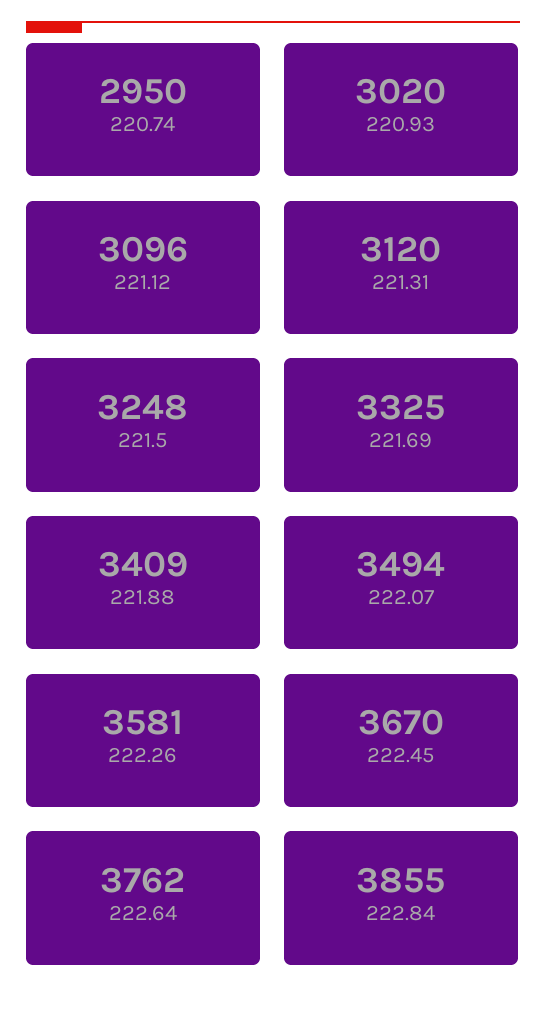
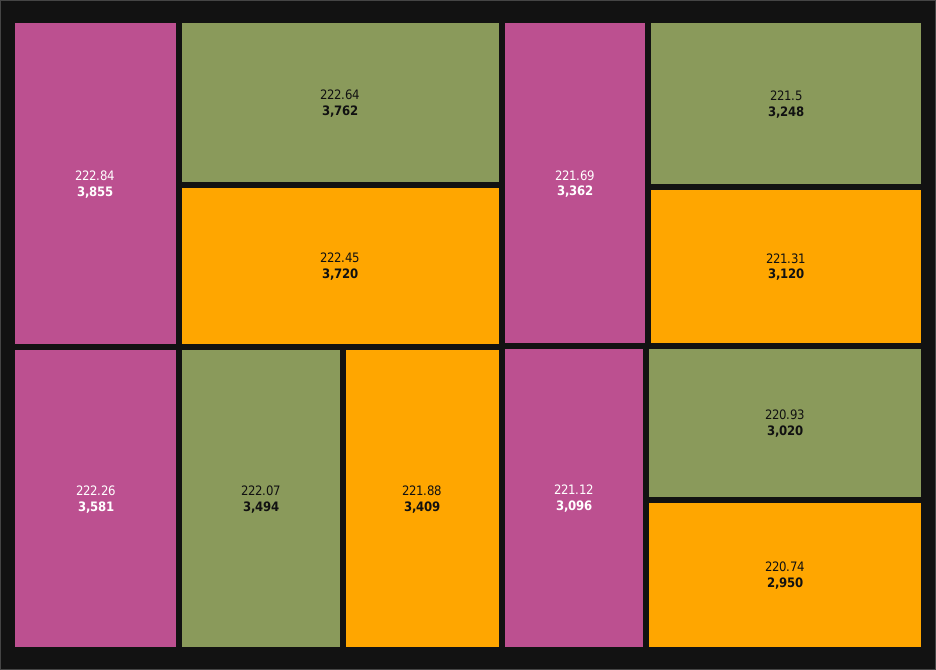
  {
    "220.74": 2950,
    "220.93": 3020,
    "221.12": 3096,
    "221.31": 3120,
    "221.5": 3248,
-   "221.69": 3325,
+   "221.69": 3362,
    "221.88": 3409,
    "222.07": 3494,
    "222.26": 3581,
-   "222.45": 3670,
+   "222.45": 3720,
    "222.64": 3762,
    "222.84": 3855
  }

